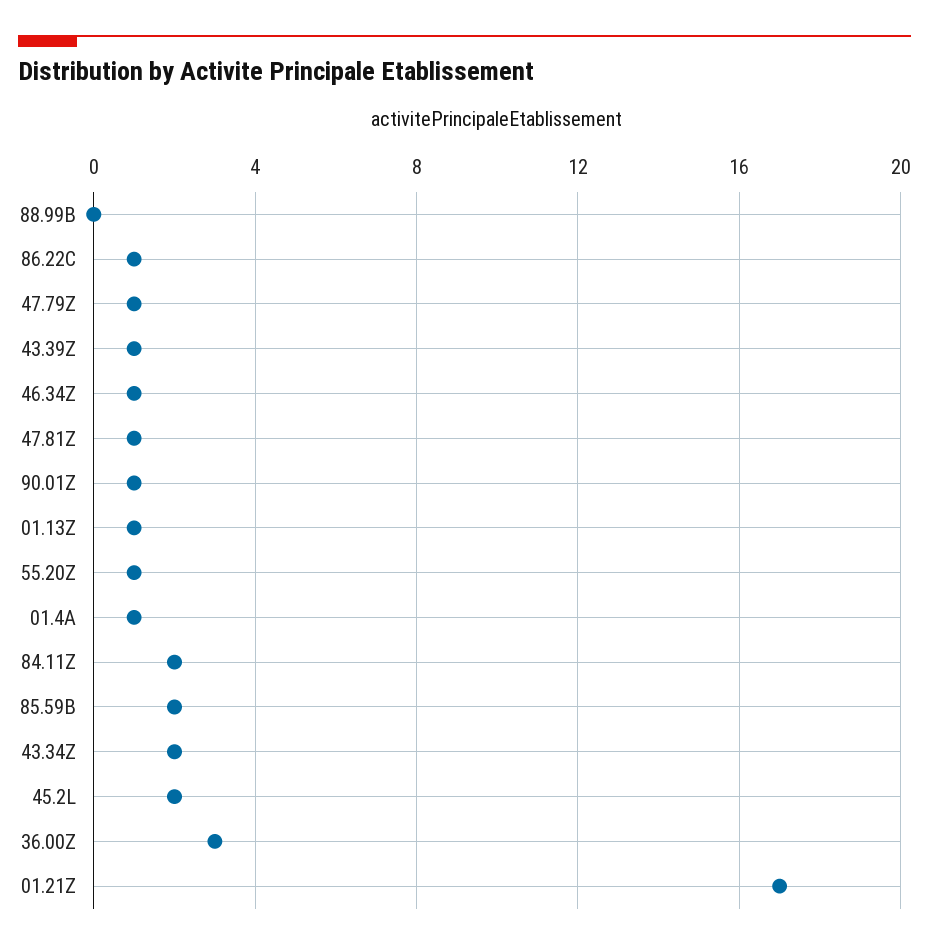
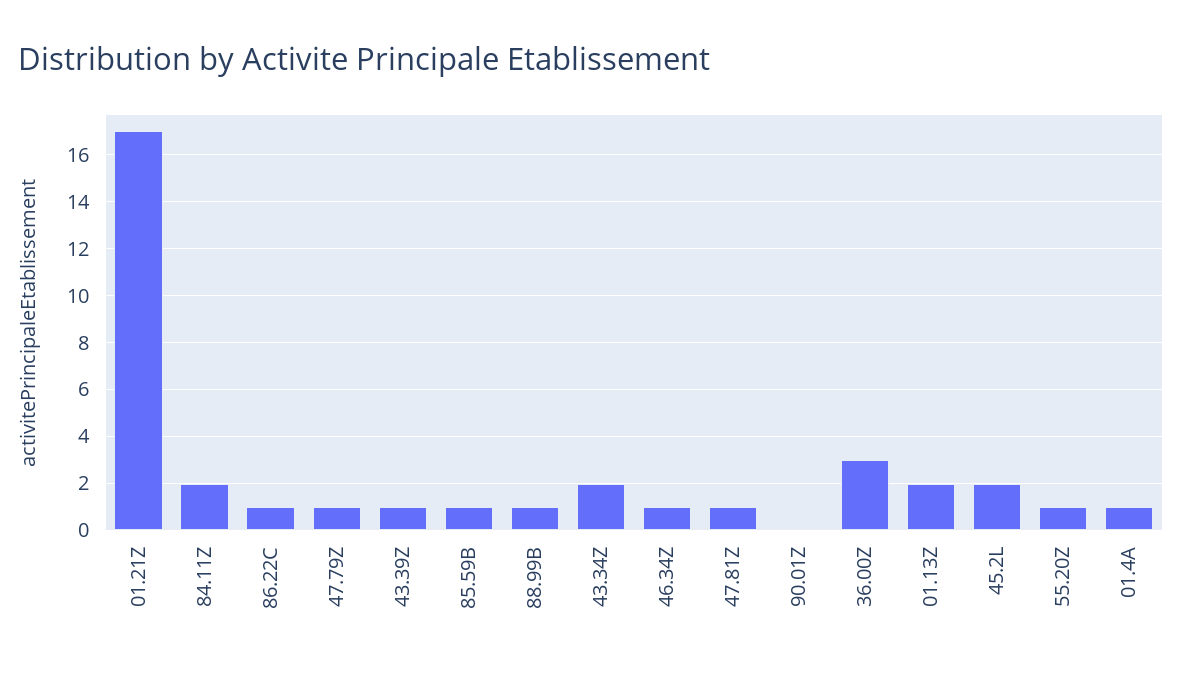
  {
-   "88.99B": 0,
+   "88.99B": 1,
    "86.22C": 1,
    "47.79Z": 1,
    "43.39Z": 1,
    "46.34Z": 1,
    "47.81Z": 1,
-   "90.01Z": 1,
+   "90.01Z": 0,
-   "01.13Z": 1,
+   "01.13Z": 2,
    "55.20Z": 1,
    "01.4A": 1,
    "84.11Z": 2,
-   "85.59B": 2,
+   "85.59B": 1,
    "43.34Z": 2,
    "45.2L": 2,
    "36.00Z": 3,
    "01.21Z": 17
  }

